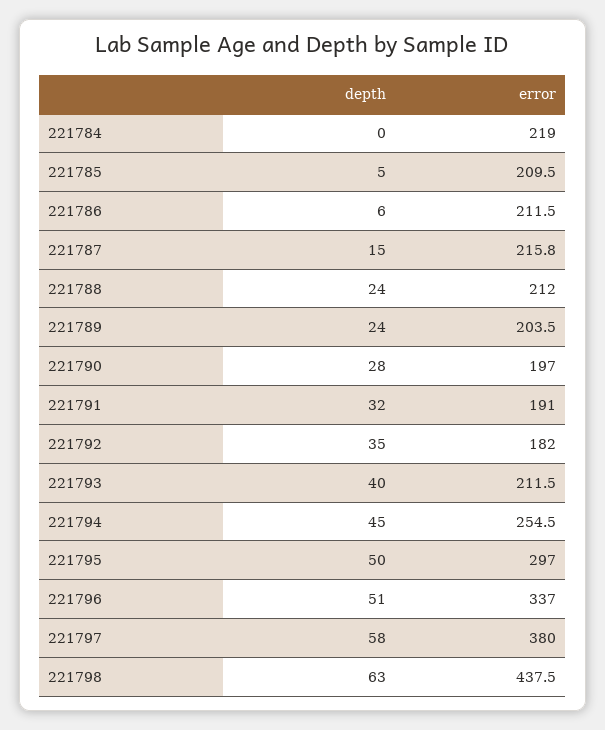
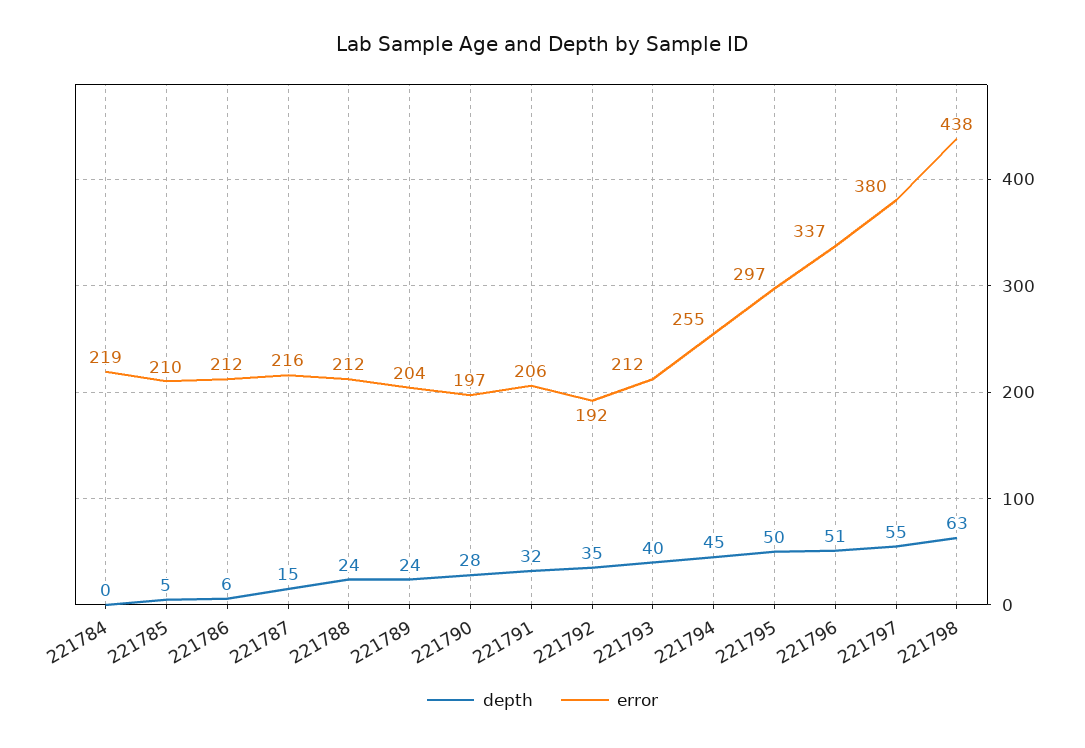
  {
    "depth": {
      "221784": 0,
      "221785": 5,
      "221786": 6,
      "221787": 15,
      "221788": 24,
      "221789": 24,
      "221790": 28,
      "221791": 32,
      "221792": 35,
      "221793": 40,
      "221794": 45,
      "221795": 50,
      "221796": 51,
-     "221797": 58,
+     "221797": 55,
      "221798": 63
    },
    "error": {
      "221784": 219,
      "221785": 209.5,
      "221786": 211.5,
      "221787": 215.8,
      "221788": 212,
      "221789": 203.5,
      "221790": 197,
-     "221791": 191,
+     "221791": 206,
-     "221792": 182,
+     "221792": 192,
      "221793": 211.5,
      "221794": 254.5,
      "221795": 297,
      "221796": 337,
      "221797": 380,
      "221798": 437.5
    }
  }

